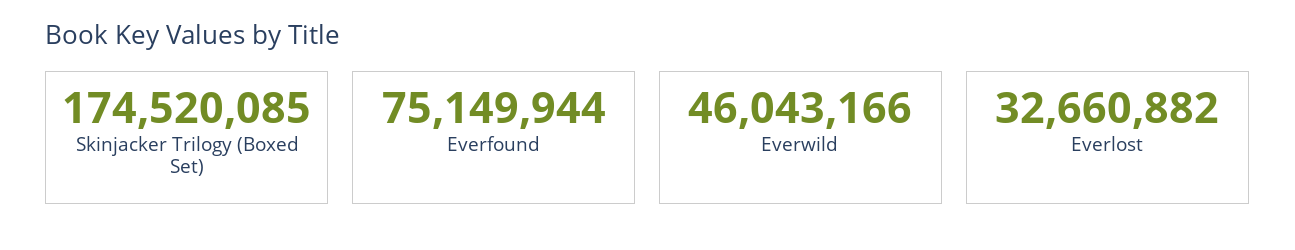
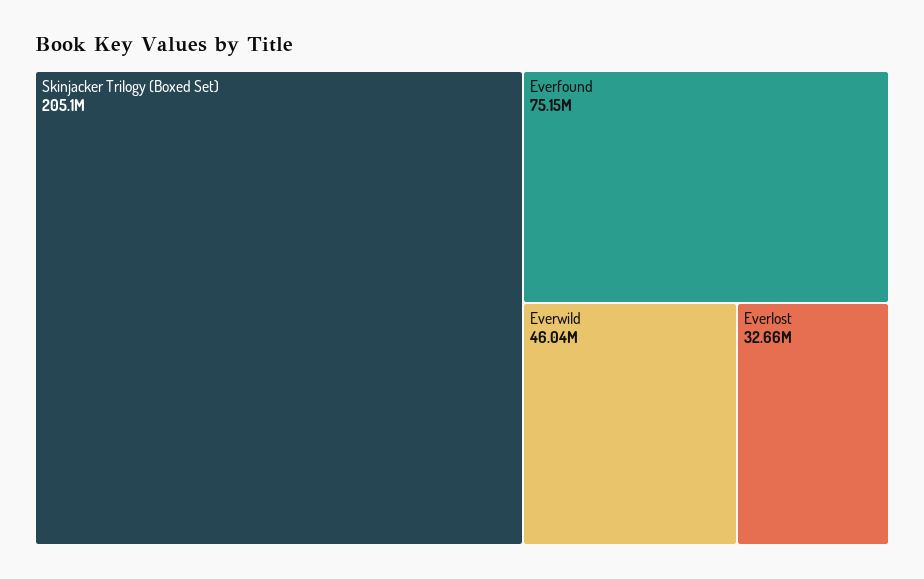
  {
-   "Skinjacker Trilogy (Boxed Set)": 174520085,
+   "Skinjacker Trilogy (Boxed Set)": 205100000,
    "Everfound": 75149944,
    "Everwild": 46043166,
    "Everlost": 32660882
  }

